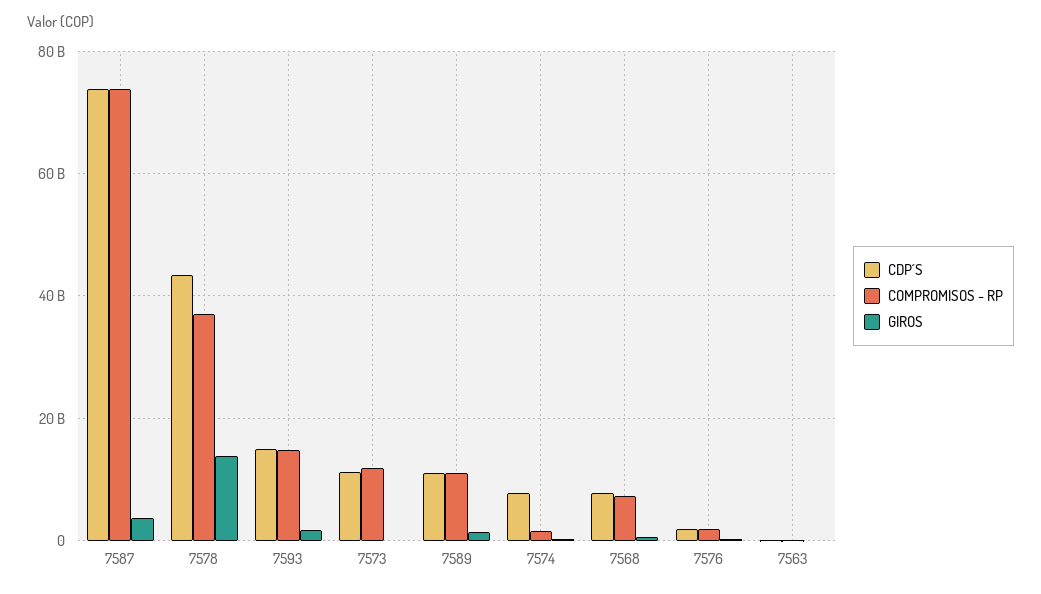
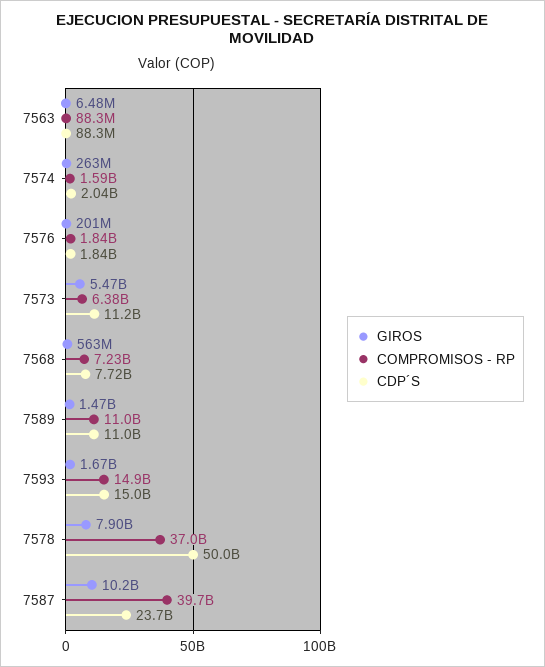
  {
    "CDP´S": {
-     "7587": 74000000000,
+     "7587": 23700000000,
-     "7578": 44000000000,
+     "7578": 50000000000,
      "7593": 15000000000,
      "7573": 11200000000,
      "7589": 11000000000,
-     "7574": 8000000000,
+     "7574": 2040000000,
      "7568": 7720000000,
      "7576": 1840000000,
      "7563": 88300000
    },
    "COMPROMISOS - RP": {
-     "7587": 74000000000,
+     "7587": 39700000000,
      "7578": 37000000000,
      "7593": 14900000000,
-     "7573": 12000000000,
+     "7573": 6380000000,
      "7589": 11000000000,
      "7574": 1590000000,
      "7568": 7230000000,
      "7576": 1840000000,
      "7563": 88300000
    },
    "GIROS": {
-     "7587": 4000000000,
+     "7587": 10200000000,
-     "7578": 14000000000,
+     "7578": 7900000000,
      "7593": 1670000000,
-     "7573": 0,
+     "7573": 5470000000,
      "7589": 1470000000,
      "7574": 263000000,
      "7568": 563000000,
      "7576": 201000000,
      "7563": 6480000
    }
  }

